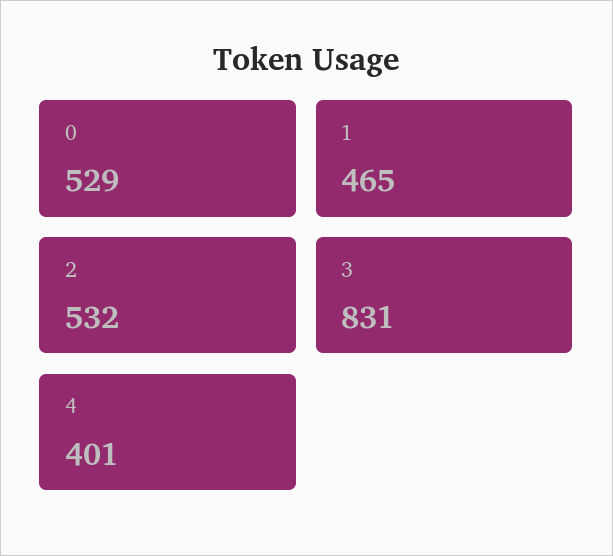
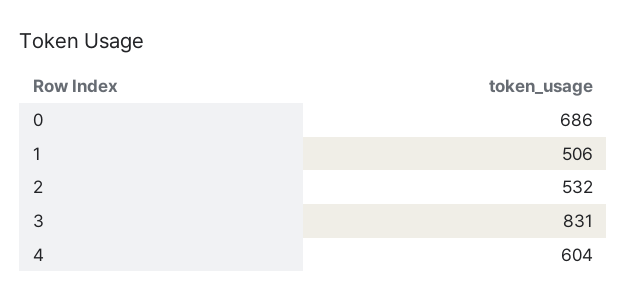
  {
-   "0": 529,
+   "0": 686,
-   "1": 465,
+   "1": 506,
    "2": 532,
    "3": 831,
-   "4": 401
+   "4": 604
  }

